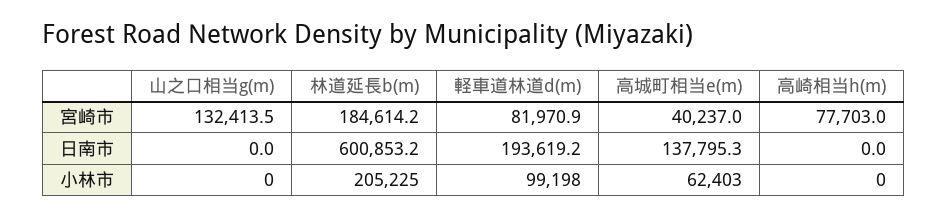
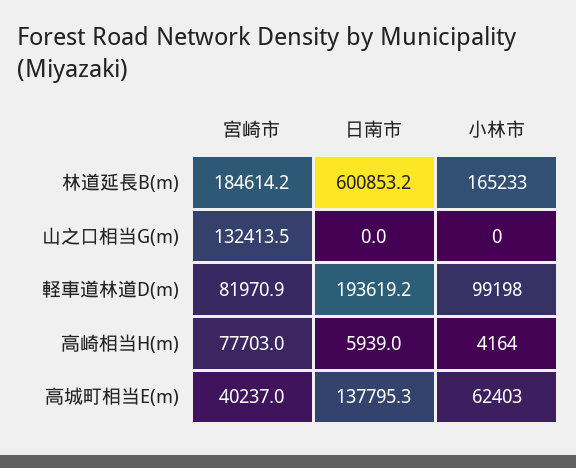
  {
    "山之口相当g(m)": {
      "宮崎市": 132413.5,
      "日南市": 0,
      "小林市": 0
    },
    "林道延長b(m)": {
      "宮崎市": 184614.2,
      "日南市": 600853.2,
-     "小林市": 205225
+     "小林市": 165233
    },
    "軽車道林道d(m)": {
      "宮崎市": 81970.9,
      "日南市": 193619.2,
      "小林市": 99198
    },
    "高城町相当e(m)": {
      "宮崎市": 40237,
      "日南市": 137795.3,
      "小林市": 62403
    },
    "高崎相当h(m)": {
      "宮崎市": 77703,
-     "日南市": 0,
+     "日南市": 5939,
-     "小林市": 0
+     "小林市": 4164
    }
  }

